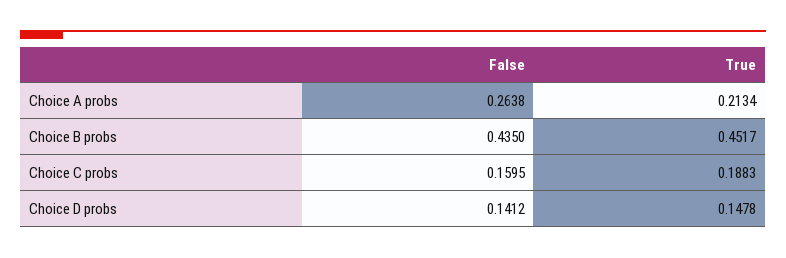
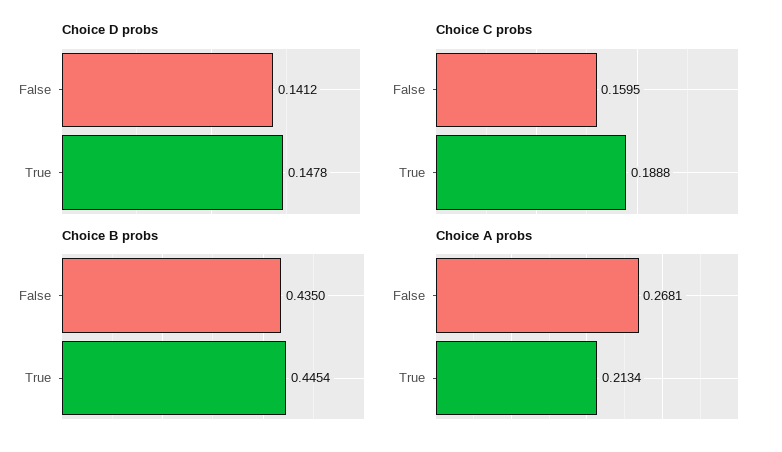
  {
    "Choice A probs": {
-     "False": 0.2638,
+     "False": 0.2681,
      "True": 0.2134
    },
    "Choice B probs": {
      "False": 0.435,
-     "True": 0.4517
+     "True": 0.4454
    },
    "Choice C probs": {
      "False": 0.1595,
-     "True": 0.1883
+     "True": 0.1888
    },
    "Choice D probs": {
      "False": 0.1412,
      "True": 0.1478
    }
  }

